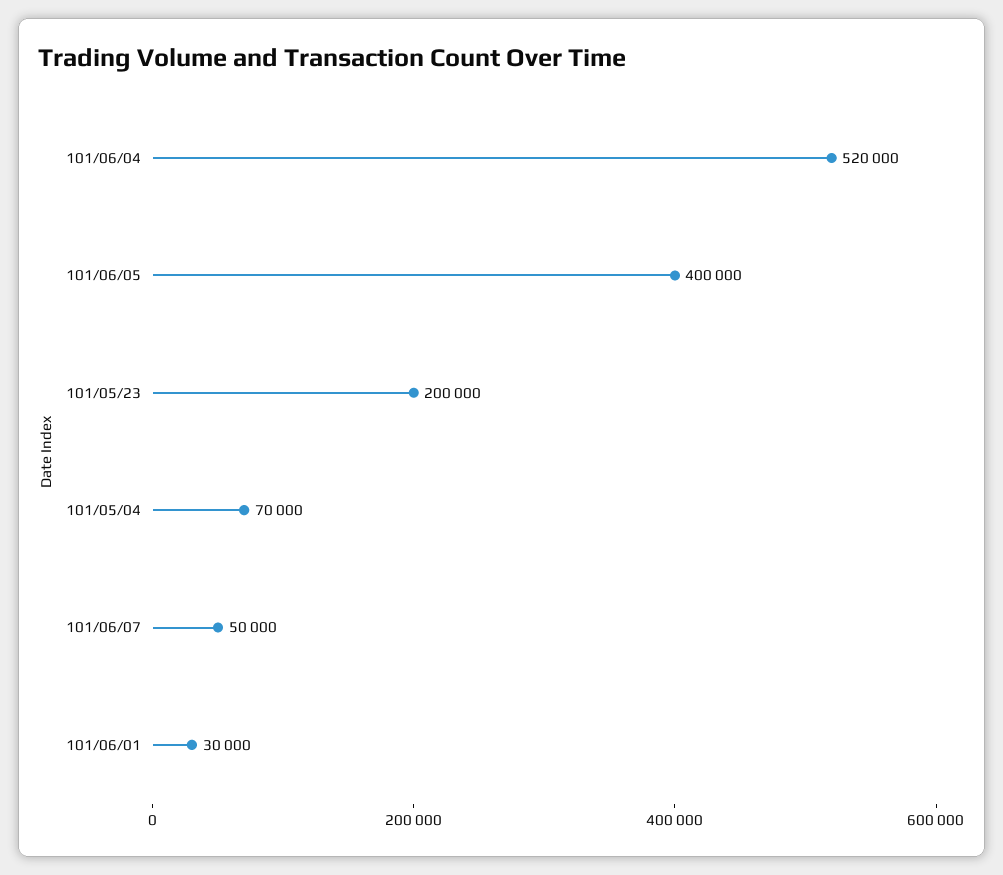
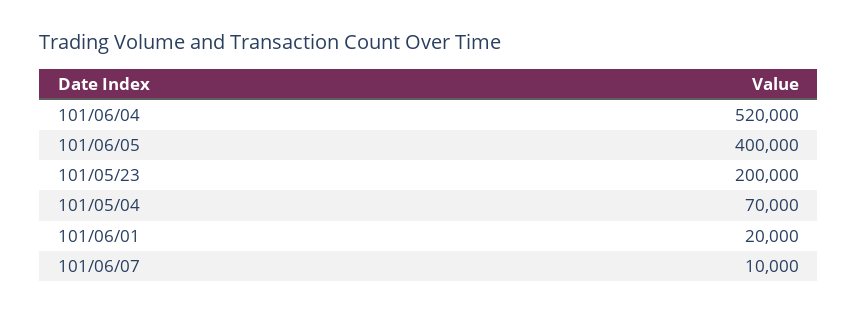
  {
    "101/06/04": 520000,
    "101/06/05": 400000,
    "101/05/23": 200000,
    "101/05/04": 70000,
-   "101/06/07": 50000,
+   "101/06/07": 10000,
-   "101/06/01": 30000
+   "101/06/01": 20000
  }

